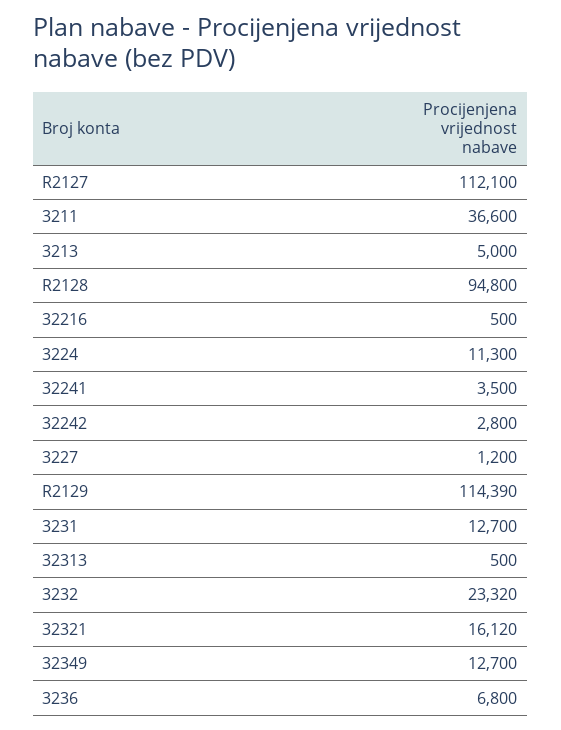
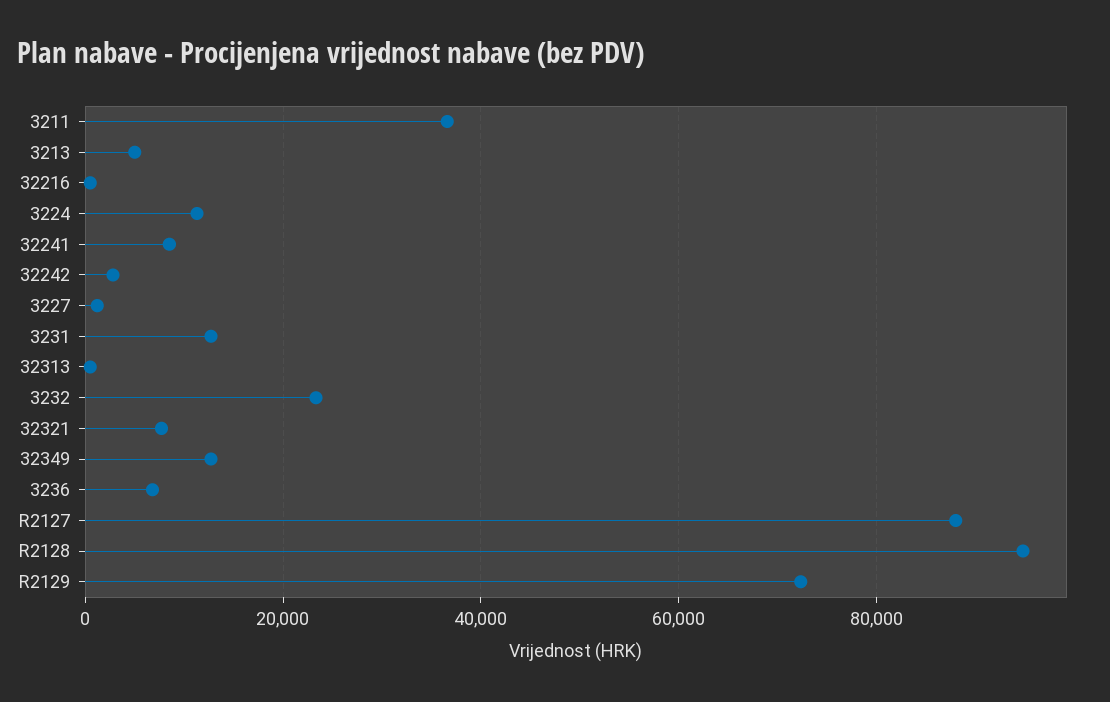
  {
-   "R2127": 112100,
+   "R2127": 88000,
    "3211": 36600,
    "3213": 5000,
    "R2128": 94800,
    "32216": 500,
    "3224": 11300,
-   "32241": 3500,
+   "32241": 8000,
    "32242": 2800,
    "3227": 1200,
-   "R2129": 114390,
+   "R2129": 72000,
    "3231": 12700,
    "32313": 500,
    "3232": 23320,
-   "32321": 16120,
+   "32321": 8000,
    "32349": 12700,
    "3236": 6800
  }

